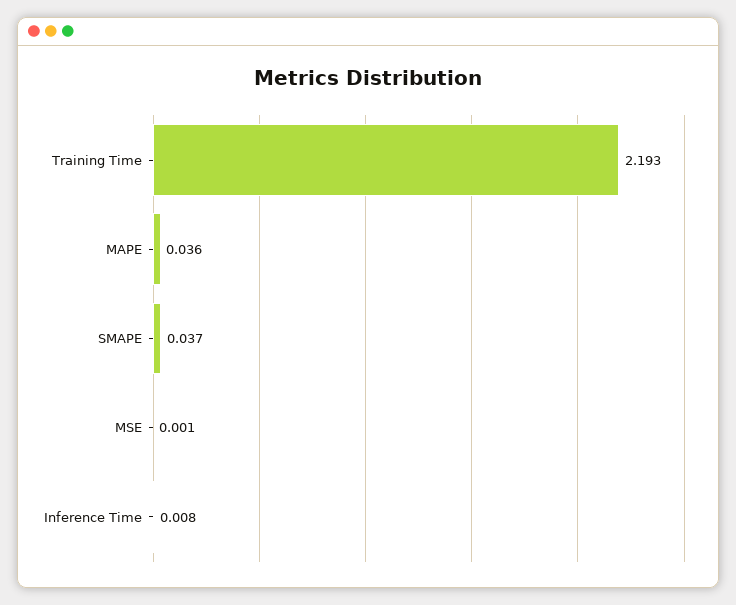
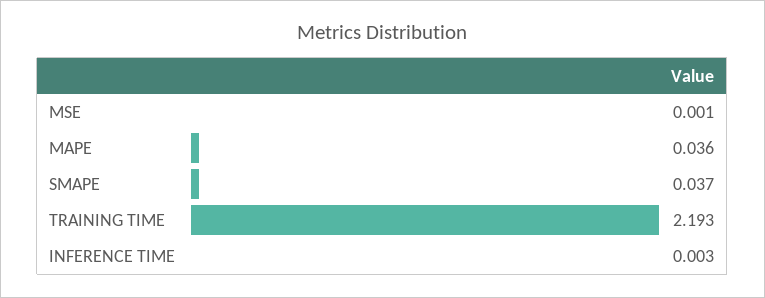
  {
    "Training Time": 2.193,
    "MAPE": 0.036,
    "SMAPE": 0.037,
    "MSE": 0.001,
-   "Inference Time": 0.008
+   "Inference Time": 0.003
  }

